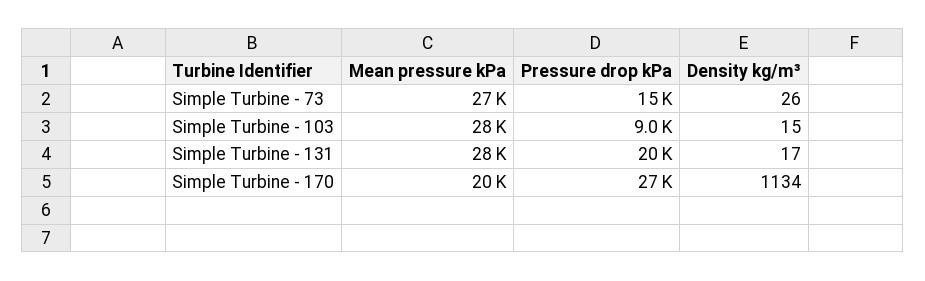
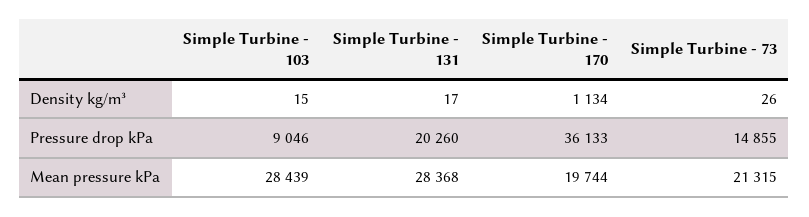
  {
    "Mean pressure kPa": {
-     "Simple Turbine - 73": 27000,
+     "Simple Turbine - 73": 21315,
      "Simple Turbine - 103": 28439,
      "Simple Turbine - 131": 28368,
      "Simple Turbine - 170": 19744
    },
    "Pressure drop kPa": {
      "Simple Turbine - 73": 14855,
      "Simple Turbine - 103": 9046,
      "Simple Turbine - 131": 20260,
-     "Simple Turbine - 170": 27000
+     "Simple Turbine - 170": 36133
    },
    "Density kg/m³": {
      "Simple Turbine - 73": 26,
      "Simple Turbine - 103": 15,
      "Simple Turbine - 131": 17,
      "Simple Turbine - 170": 1134
    }
  }

